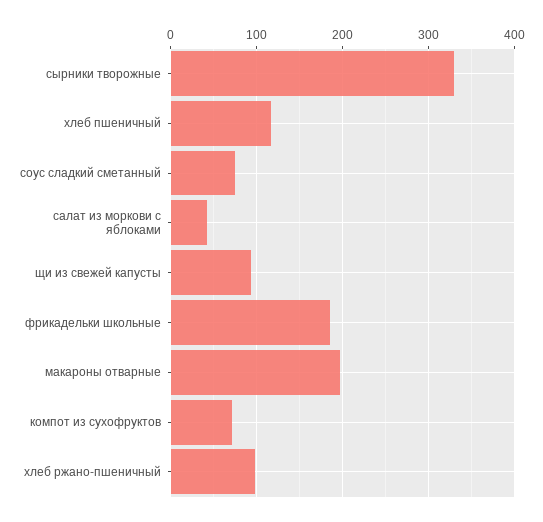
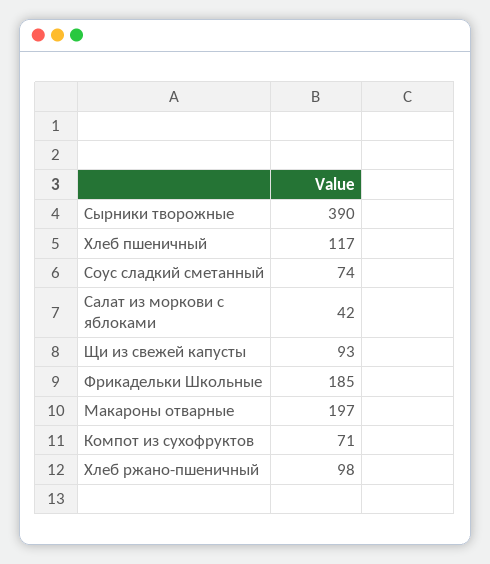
  {
-   "сырники творожные": 330,
+   "сырники творожные": 390,
    "хлеб пшеничный": 117,
    "соус сладкий сметанный": 74,
    "салат из моркови с яблоками": 42,
    "щи из свежей капусты": 93,
    "фрикадельки школьные": 185,
    "макароны отварные": 197,
    "компот из сухофруктов": 71,
    "хлеб ржано-пшеничный": 98
  }

